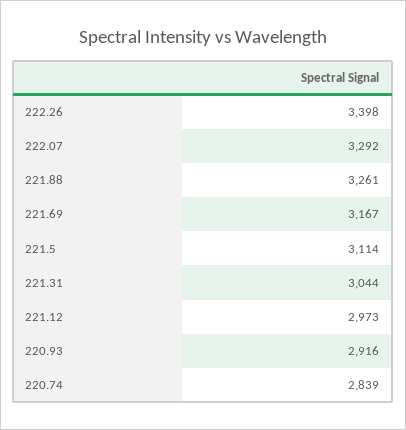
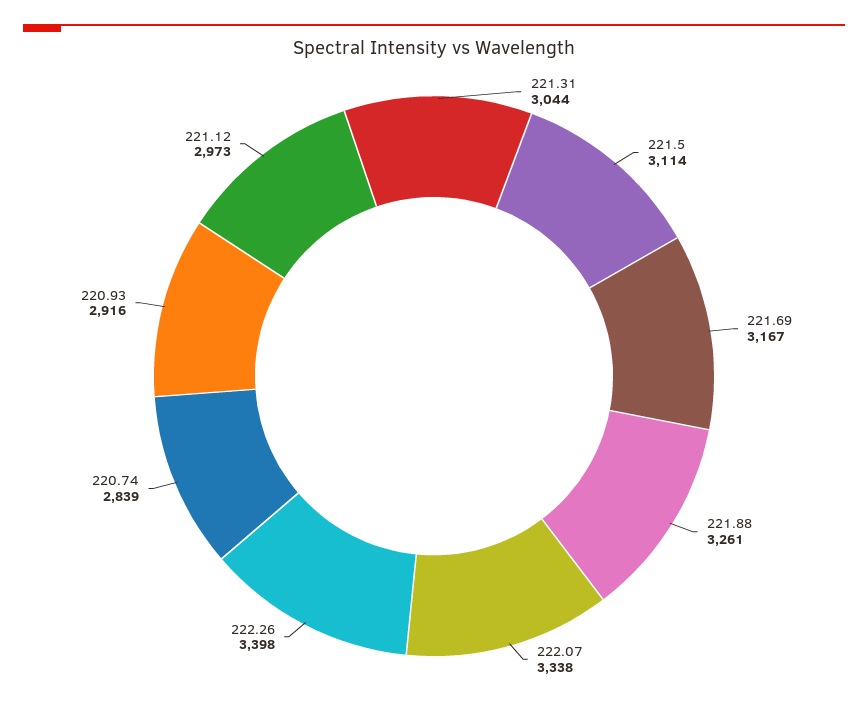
  {
    "222.26": 3398,
-   "222.07": 3292,
+   "222.07": 3338,
    "221.88": 3261,
    "221.69": 3167,
    "221.5": 3114,
    "221.31": 3044,
    "221.12": 2973,
    "220.93": 2916,
    "220.74": 2839
  }

